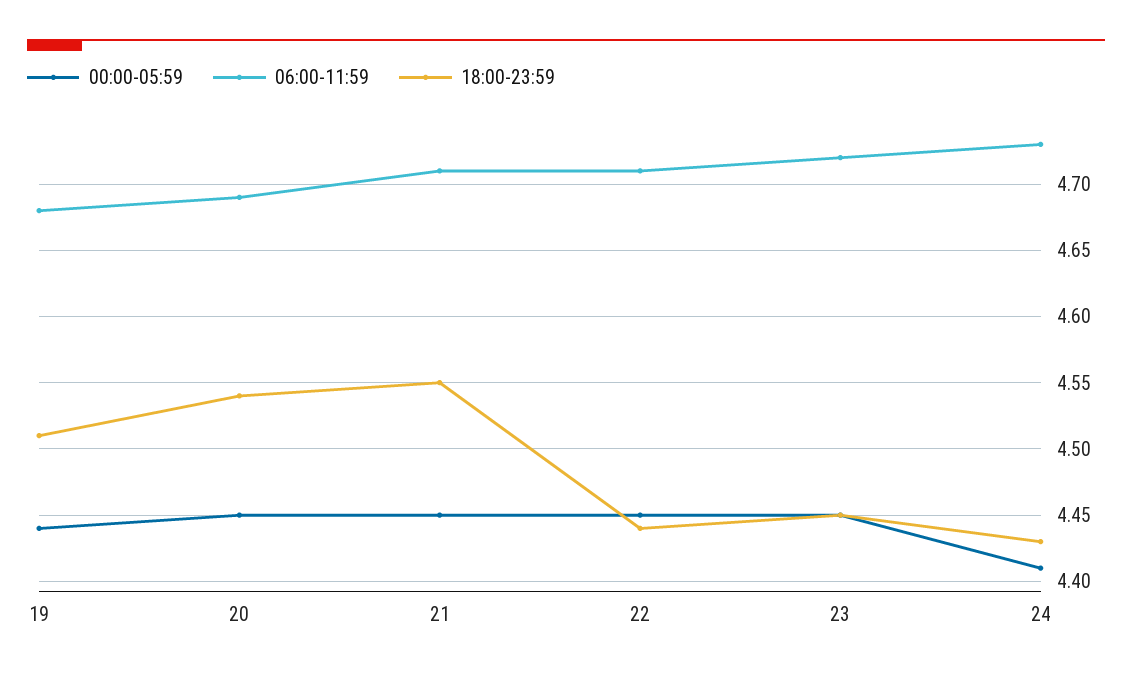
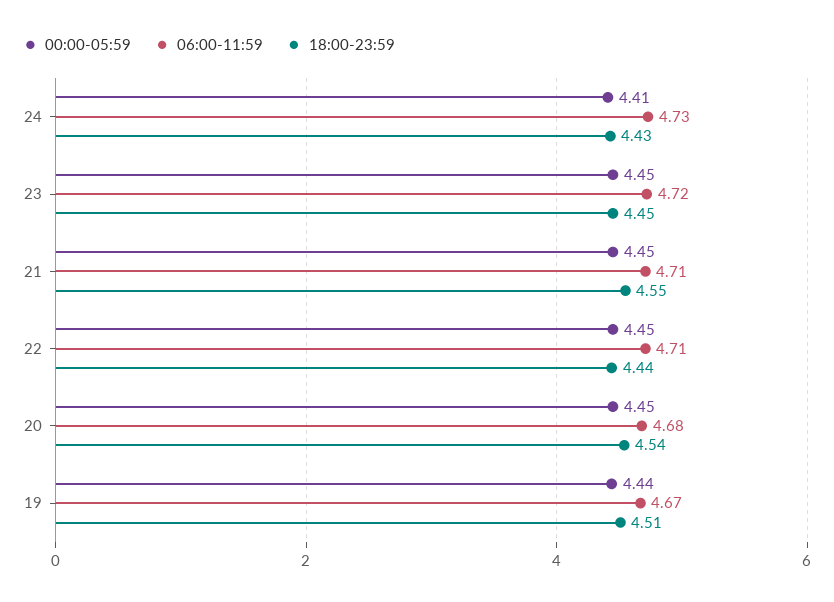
  {
    "00:00-05:59": {
      "19": 4.44,
      "20": 4.45,
      "21": 4.45,
      "22": 4.45,
      "23": 4.45,
      "24": 4.41
    },
    "06:00-11:59": {
-     "19": 4.68,
+     "19": 4.67,
-     "20": 4.69,
+     "20": 4.68,
      "21": 4.71,
      "22": 4.71,
      "23": 4.72,
      "24": 4.73
    },
    "18:00-23:59": {
      "19": 4.51,
      "20": 4.54,
      "21": 4.55,
      "22": 4.44,
      "23": 4.45,
      "24": 4.43
    }
  }

